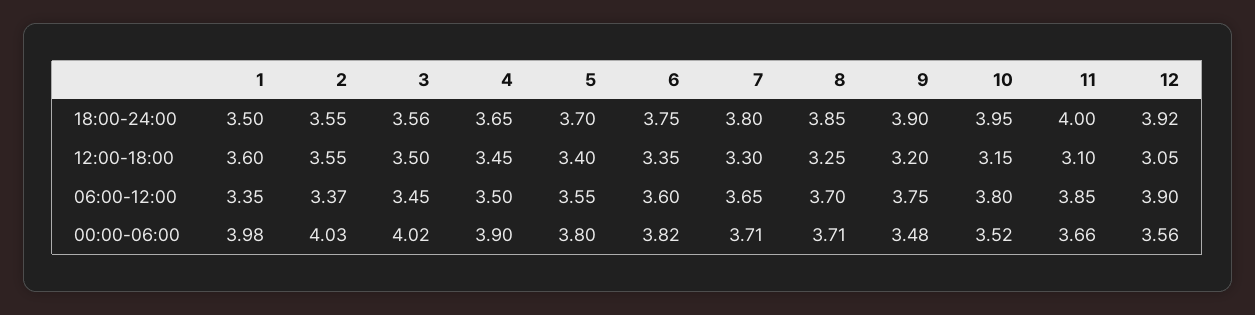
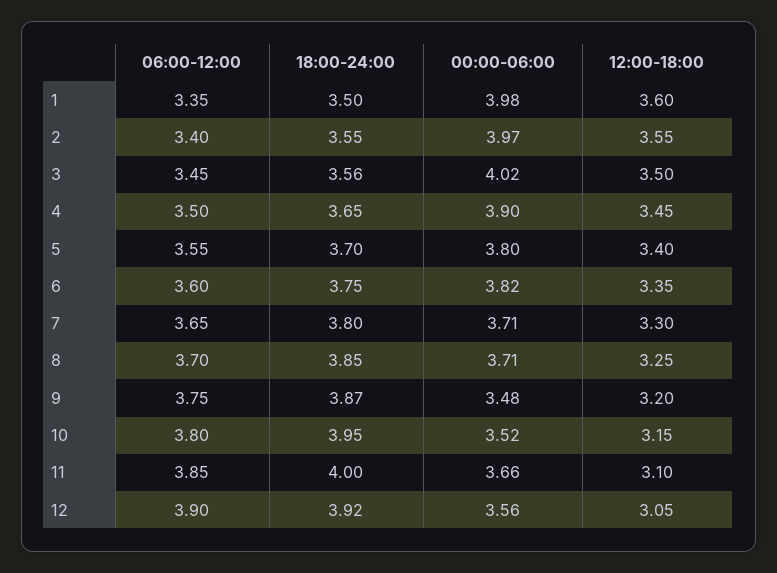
  {
    "1": {
      "18:00-24:00": 3.5,
      "12:00-18:00": 3.6,
      "06:00-12:00": 3.35,
      "00:00-06:00": 3.98
    },
    "2": {
      "18:00-24:00": 3.55,
      "12:00-18:00": 3.55,
-     "06:00-12:00": 3.37,
+     "06:00-12:00": 3.4,
-     "00:00-06:00": 4.03
+     "00:00-06:00": 3.97
    },
    "3": {
      "18:00-24:00": 3.56,
      "12:00-18:00": 3.5,
      "06:00-12:00": 3.45,
      "00:00-06:00": 4.02
    },
    "4": {
      "18:00-24:00": 3.65,
      "12:00-18:00": 3.45,
      "06:00-12:00": 3.5,
      "00:00-06:00": 3.9
    },
    "5": {
      "18:00-24:00": 3.7,
      "12:00-18:00": 3.4,
      "06:00-12:00": 3.55,
      "00:00-06:00": 3.8
    },
    "6": {
      "18:00-24:00": 3.75,
      "12:00-18:00": 3.35,
      "06:00-12:00": 3.6,
      "00:00-06:00": 3.82
    },
    "7": {
      "18:00-24:00": 3.8,
      "12:00-18:00": 3.3,
      "06:00-12:00": 3.65,
      "00:00-06:00": 3.71
    },
    "8": {
      "18:00-24:00": 3.85,
      "12:00-18:00": 3.25,
      "06:00-12:00": 3.7,
      "00:00-06:00": 3.71
    },
    "9": {
-     "18:00-24:00": 3.9,
+     "18:00-24:00": 3.87,
      "12:00-18:00": 3.2,
      "06:00-12:00": 3.75,
      "00:00-06:00": 3.48
    },
    "10": {
      "18:00-24:00": 3.95,
      "12:00-18:00": 3.15,
      "06:00-12:00": 3.8,
      "00:00-06:00": 3.52
    },
    "11": {
      "18:00-24:00": 4,
      "12:00-18:00": 3.1,
      "06:00-12:00": 3.85,
      "00:00-06:00": 3.66
    },
    "12": {
      "18:00-24:00": 3.92,
      "12:00-18:00": 3.05,
      "06:00-12:00": 3.9,
      "00:00-06:00": 3.56
    }
  }

